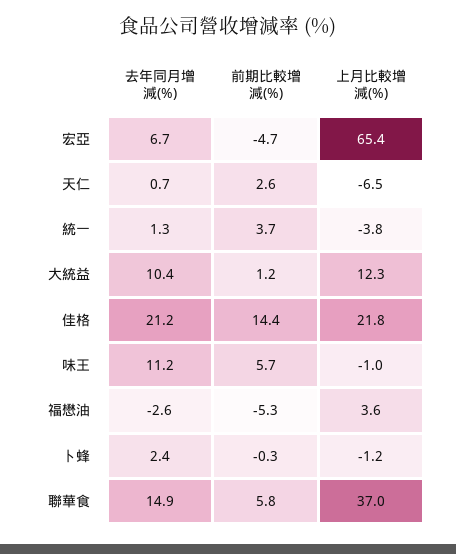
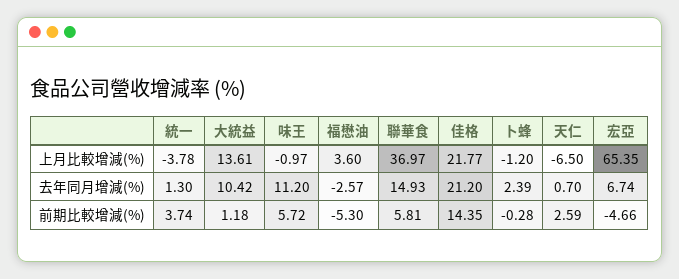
  {
    "去年同月增減(%)": {
      "宏亞": 6.74,
      "天仁": 0.7,
      "統一": 1.3,
      "大統益": 10.42,
      "佳格": 21.2,
      "味王": 11.2,
      "福懋油": -2.57,
      "卜蜂": 2.39,
      "聯華食": 14.93
    },
    "前期比較增減(%)": {
      "宏亞": -4.66,
      "天仁": 2.59,
      "統一": 3.74,
      "大統益": 1.18,
      "佳格": 14.35,
      "味王": 5.72,
      "福懋油": -5.3,
      "卜蜂": -0.28,
      "聯華食": 5.81
    },
    "上月比較增減(%)": {
      "宏亞": 65.35,
      "天仁": -6.5,
      "統一": -3.78,
-     "大統益": 12.3,
+     "大統益": 13.61,
      "佳格": 21.77,
      "味王": -0.97,
      "福懋油": 3.6,
      "卜蜂": -1.2,
      "聯華食": 36.97
    }
  }

